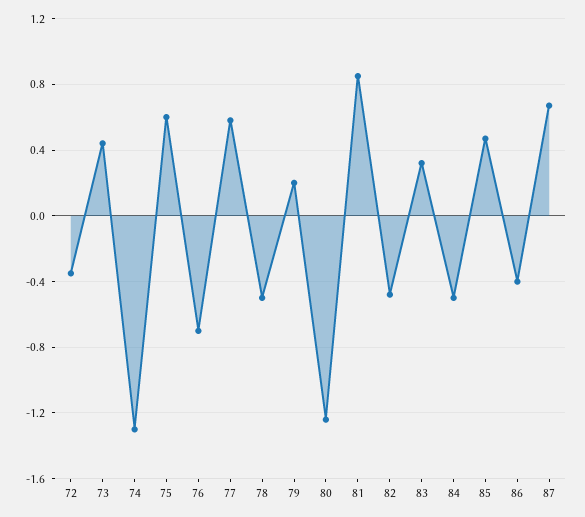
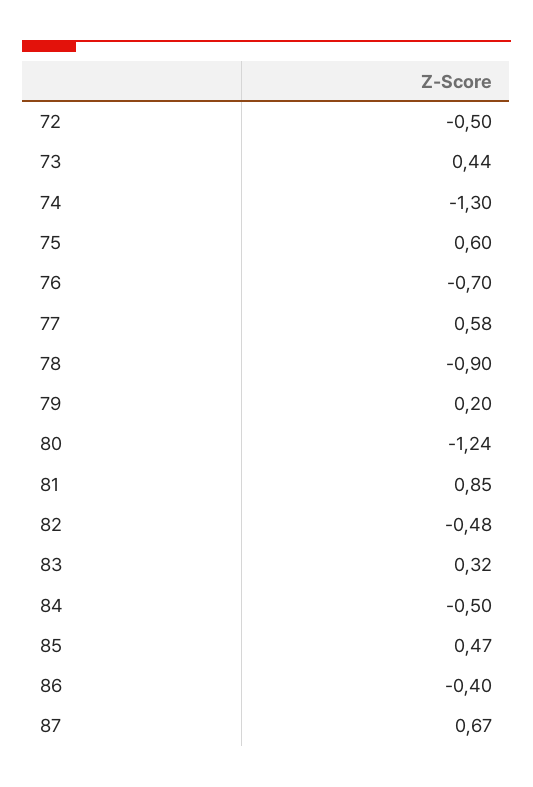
  {
-   "72": -0.35,
+   "72": -0.5,
    "73": 0.44,
    "74": -1.3,
    "75": 0.6,
    "76": -0.7,
    "77": 0.58,
-   "78": -0.5,
+   "78": -0.9,
    "79": 0.2,
    "80": -1.24,
    "81": 0.85,
    "82": -0.48,
    "83": 0.32,
    "84": -0.5,
    "85": 0.47,
    "86": -0.4,
    "87": 0.67
  }

